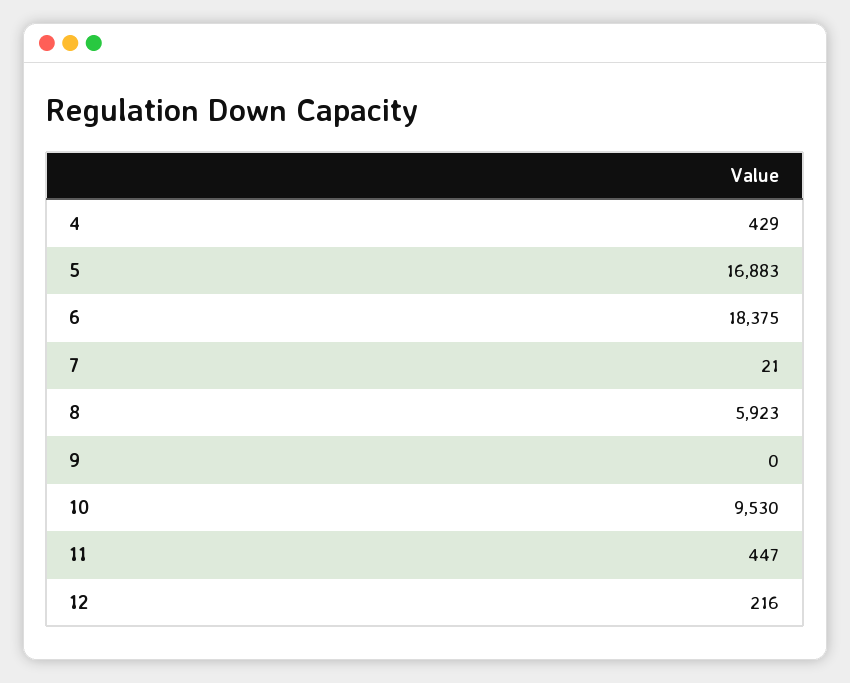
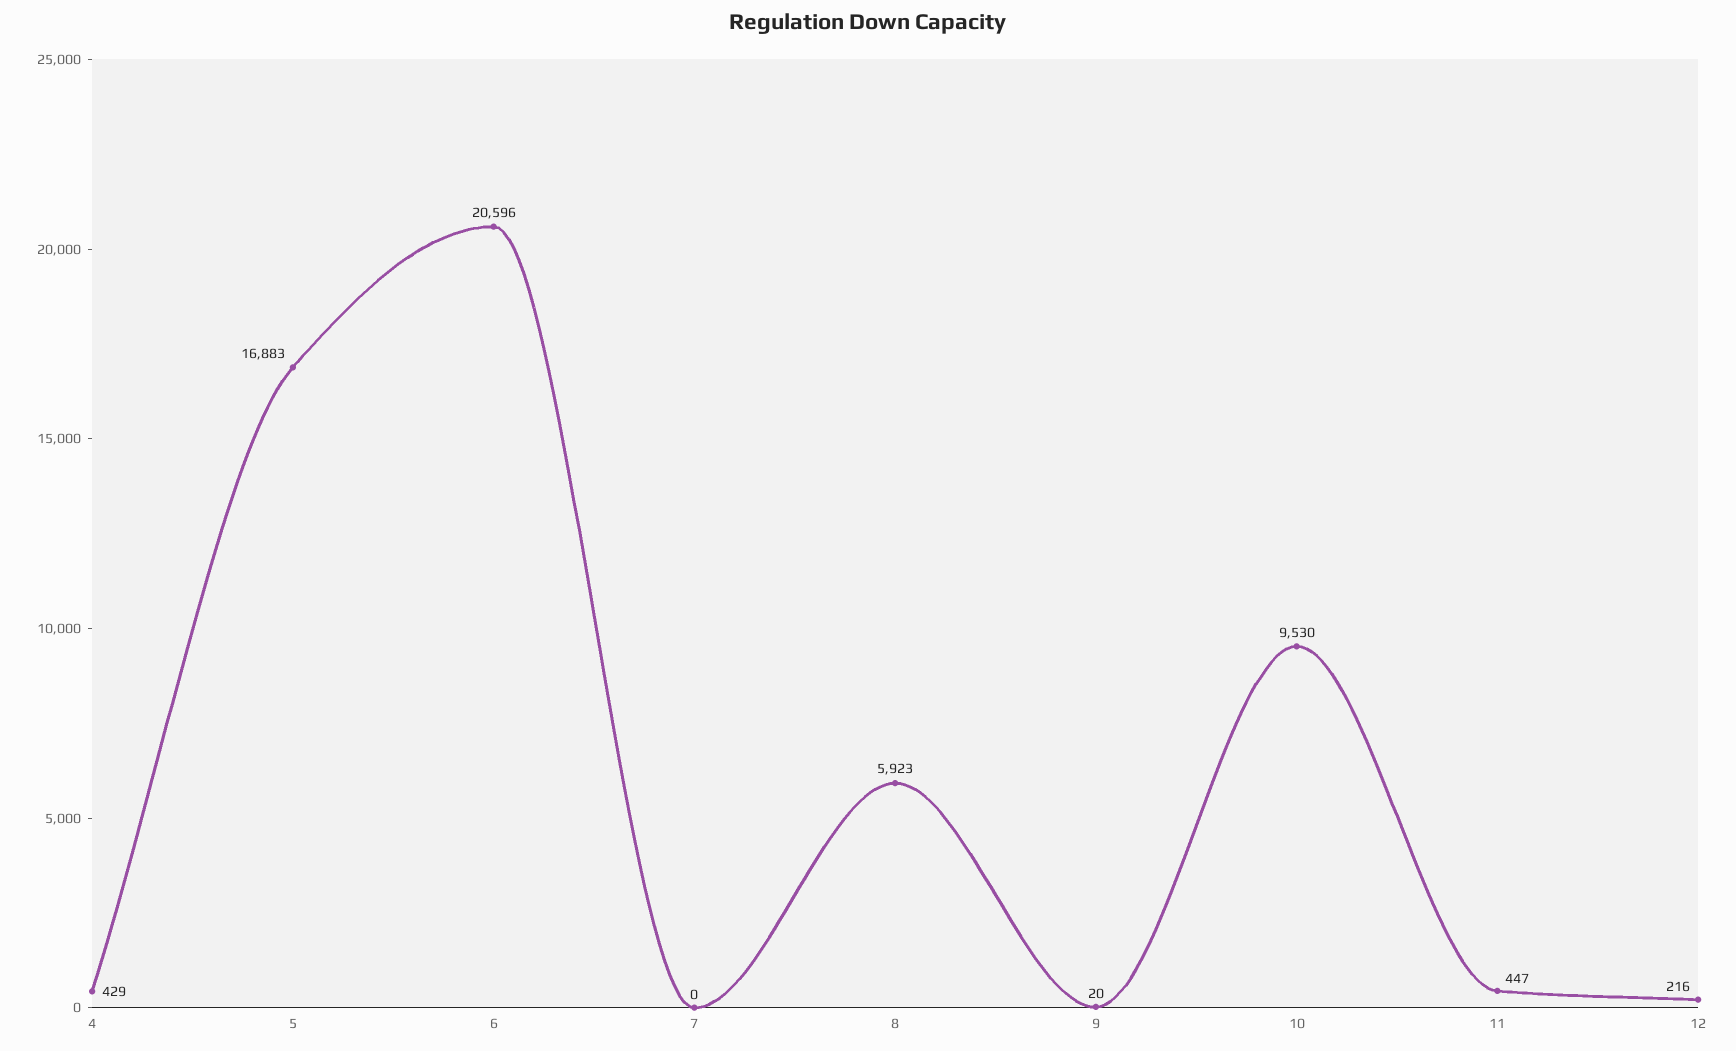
  {
    "4": 429,
    "5": 16883,
-   "6": 18375,
+   "6": 20596,
-   "7": 21,
+   "7": 0,
    "8": 5923,
-   "9": 0,
+   "9": 20,
    "10": 9530,
    "11": 447,
    "12": 216
  }

